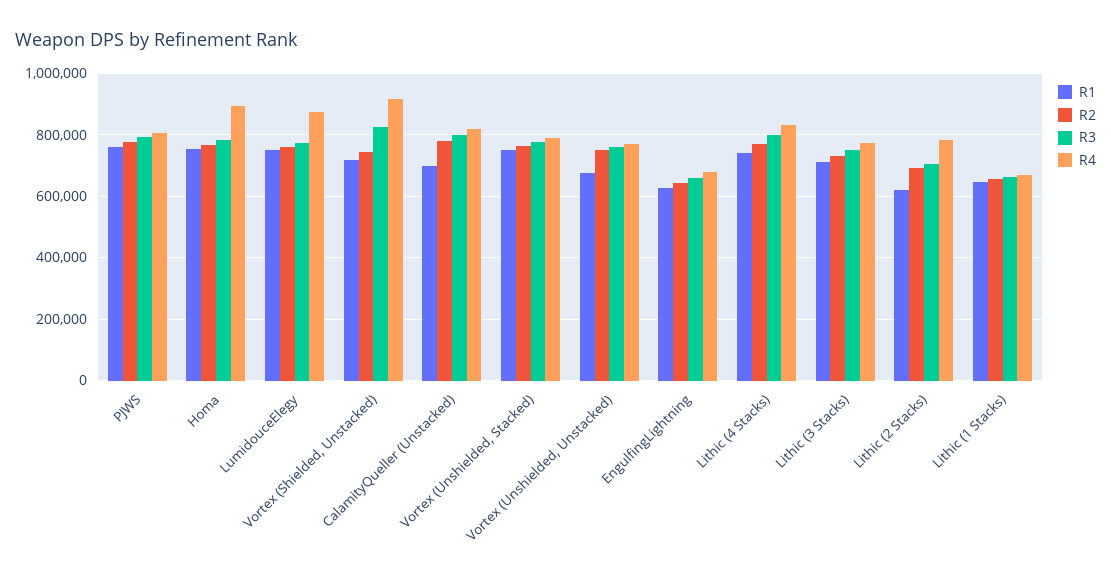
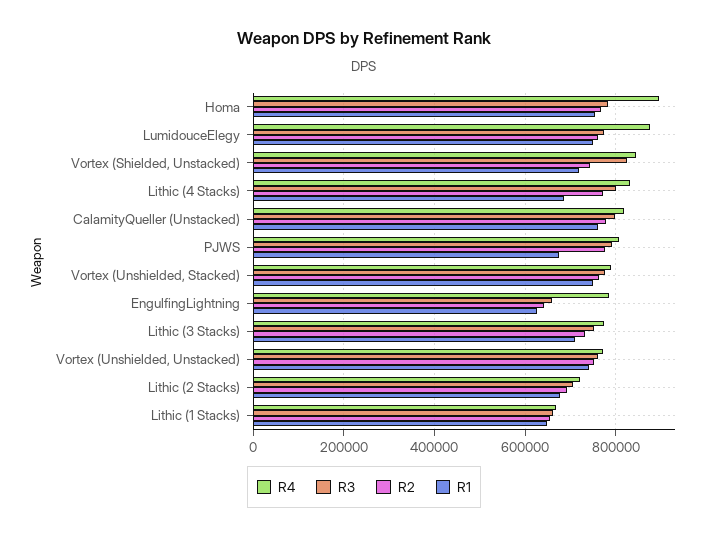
  {
    "R1": {
-     "PJWS": 760000,
+     "PJWS": 680000,
      "Homa": 760000,
      "LumidouceElegy": 740000,
      "Vortex (Shielded, Unstacked)": 720000,
-     "CalamityQueller (Unstacked)": 700000,
+     "CalamityQueller (Unstacked)": 760000,
      "Vortex (Unshielded, Stacked)": 760000,
-     "Vortex (Unshielded, Unstacked)": 680000,
+     "Vortex (Unshielded, Unstacked)": 740000,
      "EngulfingLightning": 620000,
-     "Lithic (4 Stacks)": 740000,
+     "Lithic (4 Stacks)": 680000,
      "Lithic (3 Stacks)": 720000,
-     "Lithic (2 Stacks)": 620000,
+     "Lithic (2 Stacks)": 680000,
      "Lithic (1 Stacks)": 640000
    },
    "R2": {
      "PJWS": 780000,
      "Homa": 760000,
      "LumidouceElegy": 760000,
      "Vortex (Shielded, Unstacked)": 740000,
      "CalamityQueller (Unstacked)": 780000,
      "Vortex (Unshielded, Stacked)": 760000,
      "Vortex (Unshielded, Unstacked)": 760000,
      "EngulfingLightning": 640000,
      "Lithic (4 Stacks)": 780000,
      "Lithic (3 Stacks)": 740000,
      "Lithic (2 Stacks)": 700000,
      "Lithic (1 Stacks)": 660000
    },
    "R3": {
      "PJWS": 800000,
      "Homa": 780000,
      "LumidouceElegy": 780000,
      "Vortex (Shielded, Unstacked)": 820000,
      "CalamityQueller (Unstacked)": 800000,
      "Vortex (Unshielded, Stacked)": 780000,
      "Vortex (Unshielded, Unstacked)": 760000,
      "EngulfingLightning": 660000,
      "Lithic (4 Stacks)": 800000,
      "Lithic (3 Stacks)": 760000,
      "Lithic (2 Stacks)": 700000,
      "Lithic (1 Stacks)": 660000
    },
    "R4": {
      "PJWS": 800000,
      "Homa": 900000,
      "LumidouceElegy": 880000,
-     "Vortex (Shielded, Unstacked)": 920000,
+     "Vortex (Shielded, Unstacked)": 840000,
      "CalamityQueller (Unstacked)": 820000,
      "Vortex (Unshielded, Stacked)": 780000,
      "Vortex (Unshielded, Unstacked)": 780000,
-     "EngulfingLightning": 680000,
+     "EngulfingLightning": 780000,
      "Lithic (4 Stacks)": 840000,
      "Lithic (3 Stacks)": 780000,
-     "Lithic (2 Stacks)": 780000,
+     "Lithic (2 Stacks)": 720000,
      "Lithic (1 Stacks)": 660000
    }
  }

